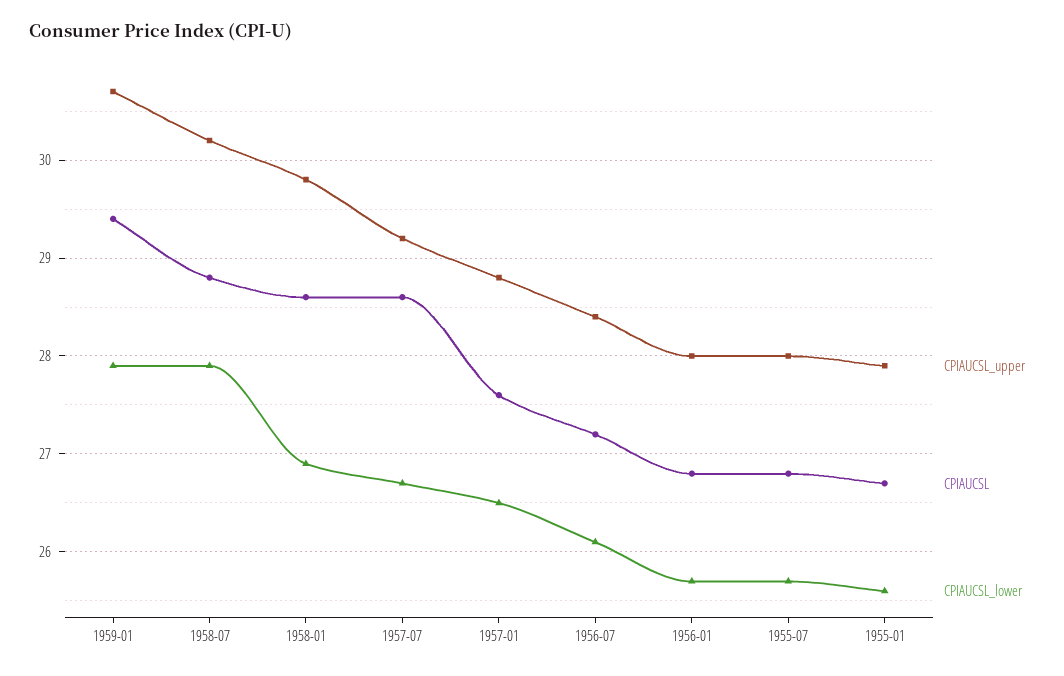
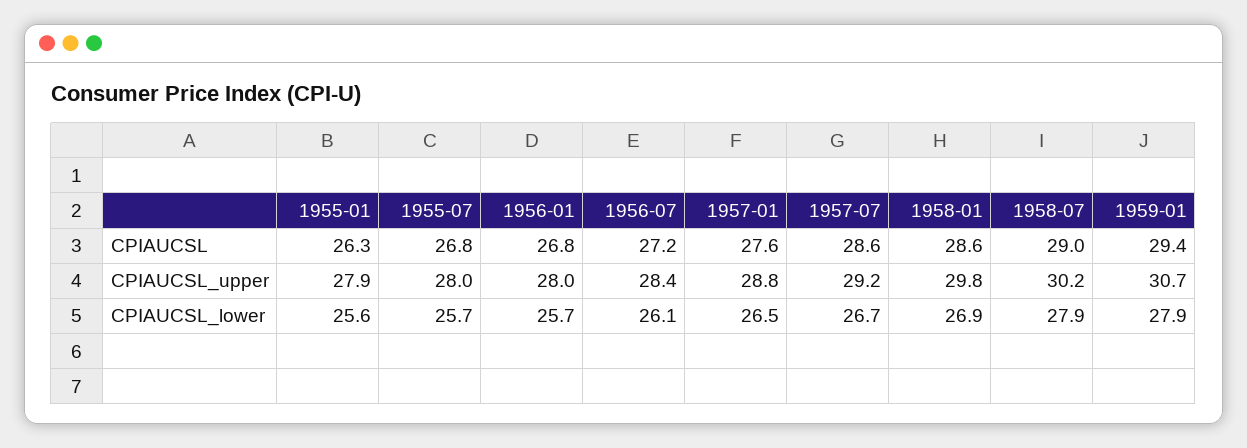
  {
    "CPIAUCSL_upper": {
      "1959-01": 30.7,
      "1958-07": 30.2,
      "1958-01": 29.8,
      "1957-07": 29.2,
      "1957-01": 28.8,
      "1956-07": 28.4,
      "1956-01": 28,
      "1955-07": 28,
      "1955-01": 27.9
    },
    "CPIAUCSL": {
      "1959-01": 29.4,
-     "1958-07": 28.8,
+     "1958-07": 29,
      "1958-01": 28.6,
      "1957-07": 28.6,
      "1957-01": 27.6,
      "1956-07": 27.2,
      "1956-01": 26.8,
      "1955-07": 26.8,
-     "1955-01": 26.7
+     "1955-01": 26.3
    },
    "CPIAUCSL_lower": {
      "1959-01": 27.9,
      "1958-07": 27.9,
      "1958-01": 26.9,
      "1957-07": 26.7,
      "1957-01": 26.5,
      "1956-07": 26.1,
      "1956-01": 25.7,
      "1955-07": 25.7,
      "1955-01": 25.6
    }
  }

